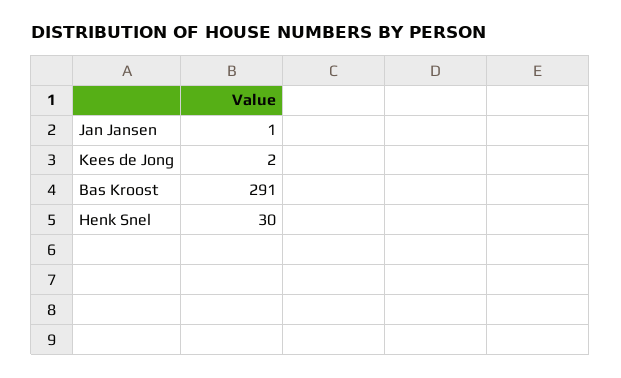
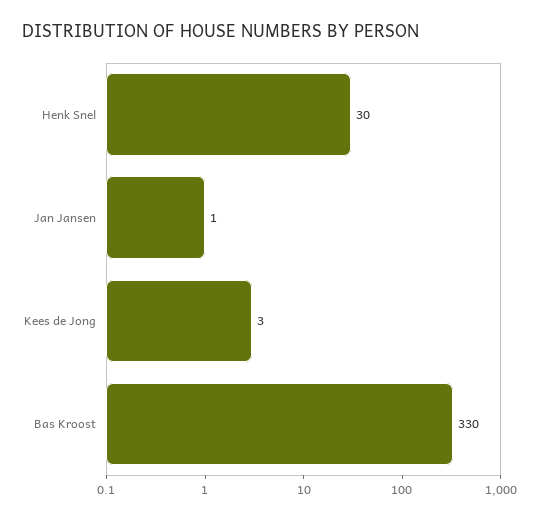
  {
    "Jan Jansen": 1,
-   "Kees de Jong": 2,
+   "Kees de Jong": 3,
-   "Bas Kroost": 291,
+   "Bas Kroost": 330,
    "Henk Snel": 30
  }

